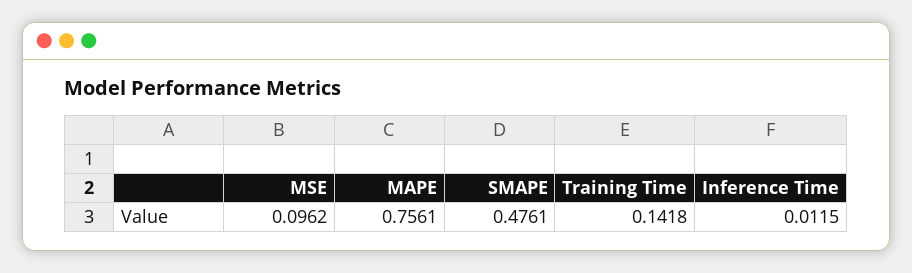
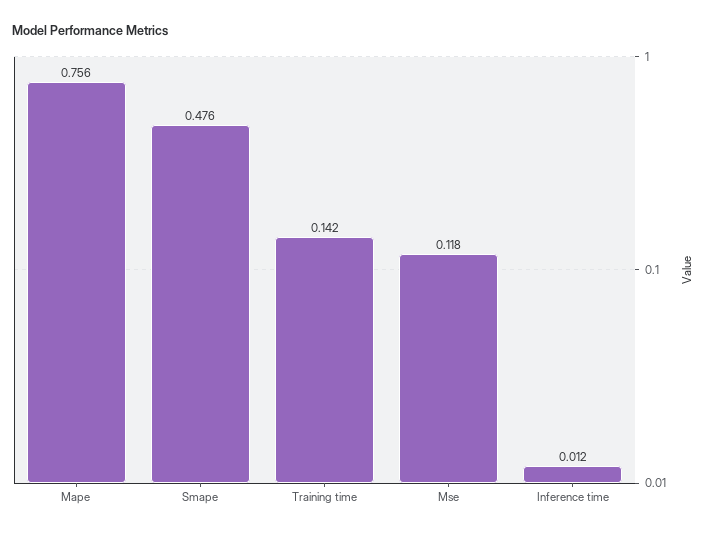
  {
-   "MSE": 0.0962,
+   "MSE": 0.118,
    "MAPE": 0.7561,
    "SMAPE": 0.4761,
    "Training Time": 0.1418,
    "Inference Time": 0.0115
  }

